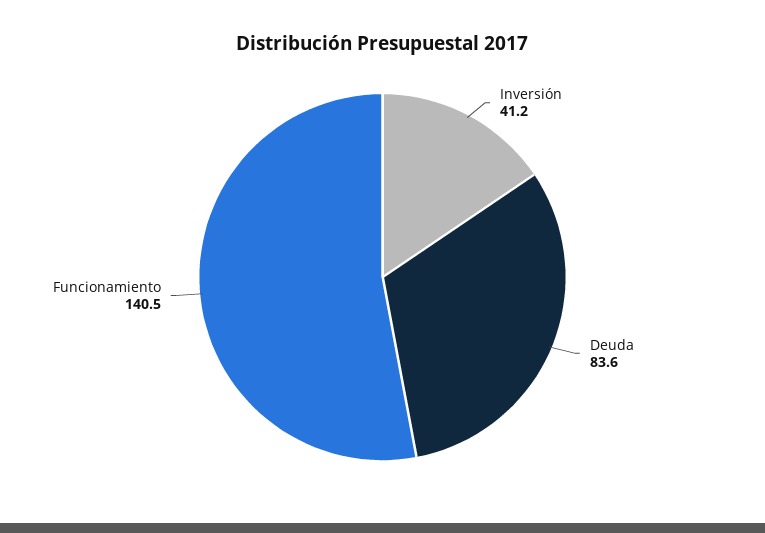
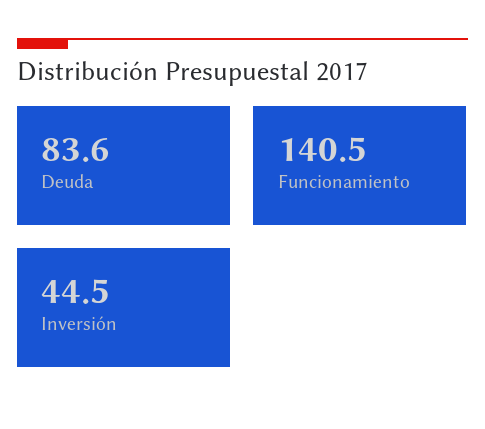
  {
-   "Inversión": 41.2,
+   "Inversión": 44.5,
    "Deuda": 83.6,
    "Funcionamiento": 140.5
  }

